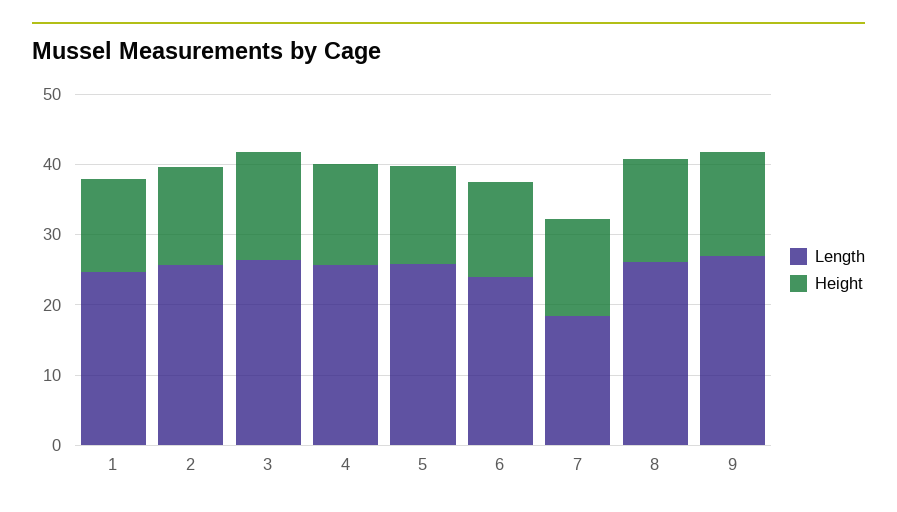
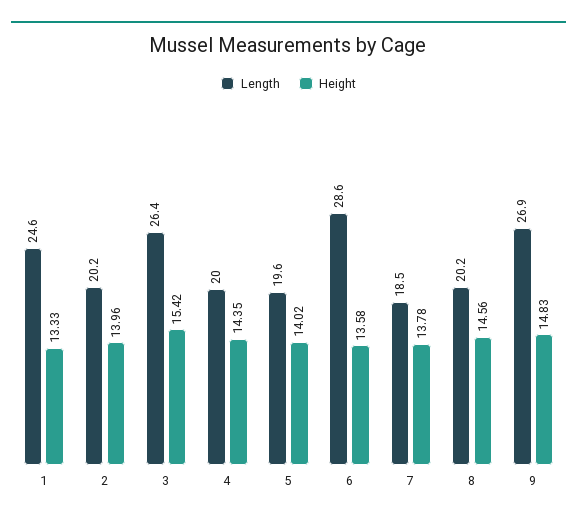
  {
    "Length": {
      "1": 24.6,
-     "2": 26,
+     "2": 20.2,
      "3": 26.4,
-     "4": 26,
+     "4": 20,
-     "5": 26,
+     "5": 19.6,
-     "6": 24,
+     "6": 28.6,
      "7": 18.5,
-     "8": 26,
+     "8": 20.2,
      "9": 26.9
    },
    "Height": {
      "1": 13.33,
      "2": 13.96,
      "3": 15.42,
      "4": 14.35,
      "5": 14.02,
      "6": 13.58,
      "7": 13.78,
      "8": 14.56,
      "9": 14.83
    }
  }

